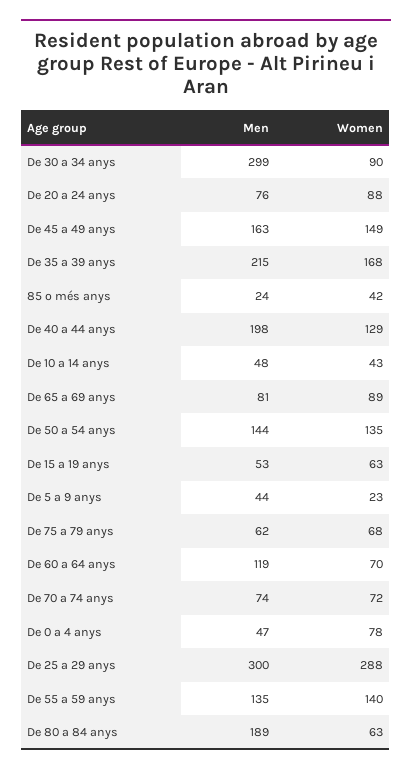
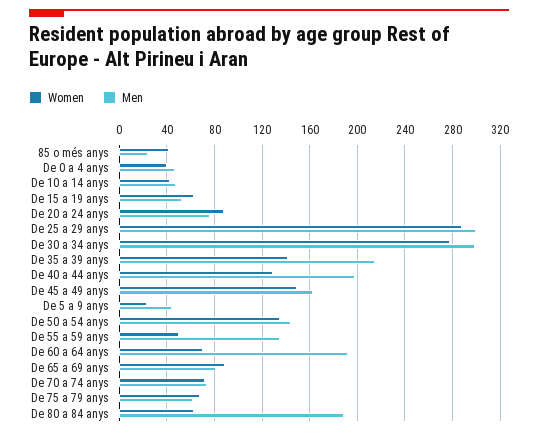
  {
    "Men": {
      "De 30 a 34 anys": 299,
      "De 20 a 24 anys": 76,
      "De 45 a 49 anys": 163,
      "De 35 a 39 anys": 215,
      "85 o més anys": 24,
      "De 40 a 44 anys": 198,
      "De 10 a 14 anys": 48,
      "De 65 a 69 anys": 81,
      "De 50 a 54 anys": 144,
      "De 15 a 19 anys": 53,
      "De 5 a 9 anys": 44,
      "De 75 a 79 anys": 62,
-     "De 60 a 64 anys": 119,
+     "De 60 a 64 anys": 190,
      "De 70 a 74 anys": 74,
      "De 0 a 4 anys": 47,
      "De 25 a 29 anys": 300,
      "De 55 a 59 anys": 135,
      "De 80 a 84 anys": 189
    },
    "Women": {
-     "De 30 a 34 anys": 90,
+     "De 30 a 34 anys": 280,
      "De 20 a 24 anys": 88,
      "De 45 a 49 anys": 149,
-     "De 35 a 39 anys": 168,
+     "De 35 a 39 anys": 140,
      "85 o més anys": 42,
      "De 40 a 44 anys": 129,
      "De 10 a 14 anys": 43,
      "De 65 a 69 anys": 89,
      "De 50 a 54 anys": 135,
      "De 15 a 19 anys": 63,
      "De 5 a 9 anys": 23,
      "De 75 a 79 anys": 68,
      "De 60 a 64 anys": 70,
      "De 70 a 74 anys": 72,
-     "De 0 a 4 anys": 78,
+     "De 0 a 4 anys": 40,
      "De 25 a 29 anys": 288,
-     "De 55 a 59 anys": 140,
+     "De 55 a 59 anys": 50,
      "De 80 a 84 anys": 63
    }
  }

